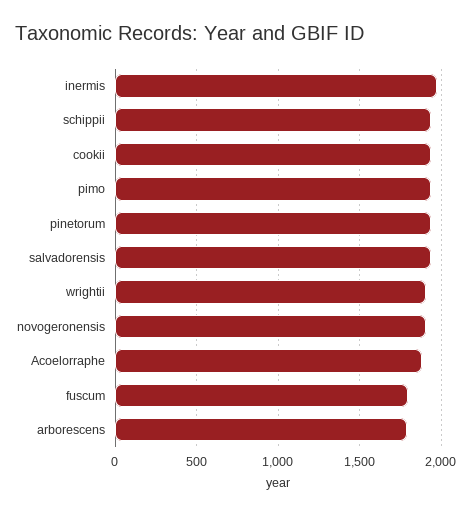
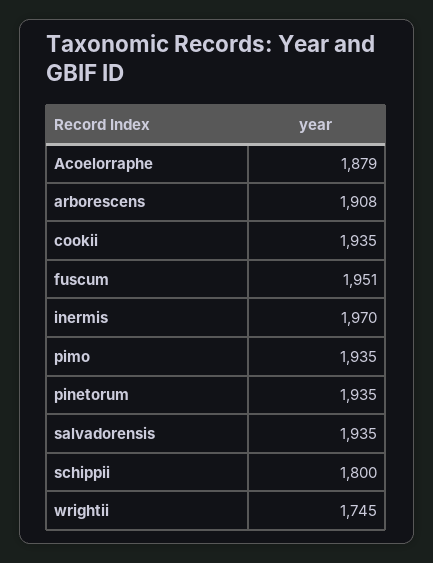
  {
    "inermis": 1970,
-   "schippii": 1950,
+   "schippii": 1800,
    "cookii": 1935,
    "pimo": 1935,
    "pinetorum": 1935,
    "salvadorensis": 1935,
-   "wrightii": 1900,
+   "wrightii": 1745,
-   "novogeronensis": 1900,
    "Acoelorraphe": 1879,
-   "fuscum": 1800,
+   "fuscum": 1951,
-   "arborescens": 1800
+   "arborescens": 1908
  }

